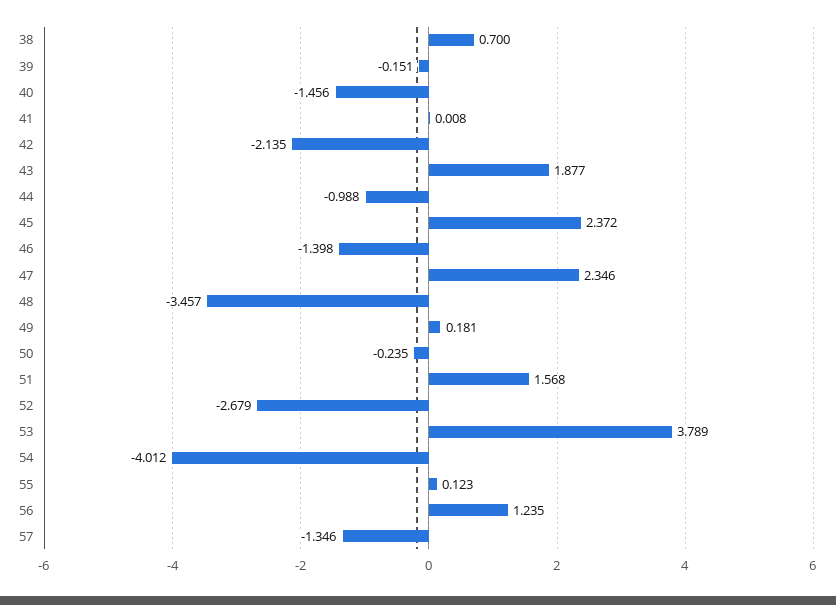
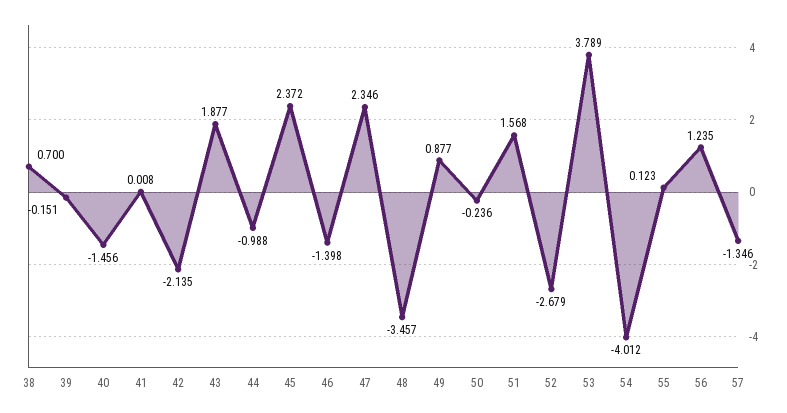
  {
    "38": 0.7,
    "39": -0.151,
    "40": -1.456,
    "41": 0.008,
    "42": -2.135,
    "43": 1.877,
    "44": -0.988,
    "45": 2.372,
    "46": -1.398,
    "47": 2.346,
    "48": -3.457,
-   "49": 0.181,
+   "49": 0.877,
-   "50": -0.235,
+   "50": -0.236,
    "51": 1.568,
    "52": -2.679,
    "53": 3.789,
    "54": -4.012,
    "55": 0.123,
    "56": 1.235,
    "57": -1.346
  }

